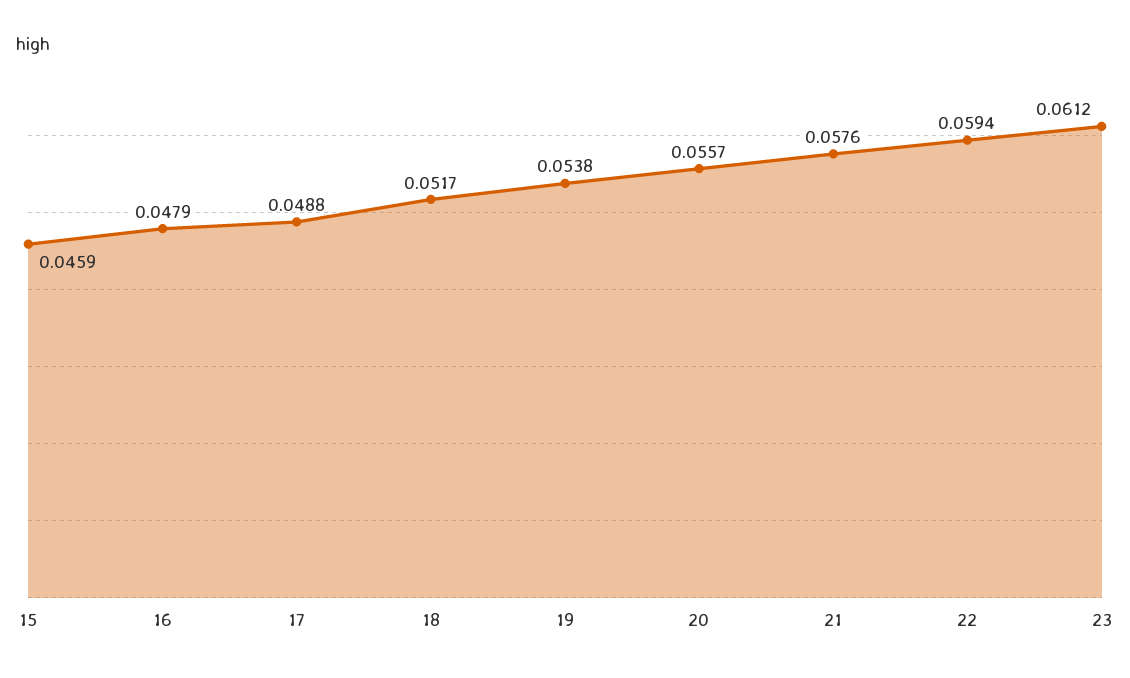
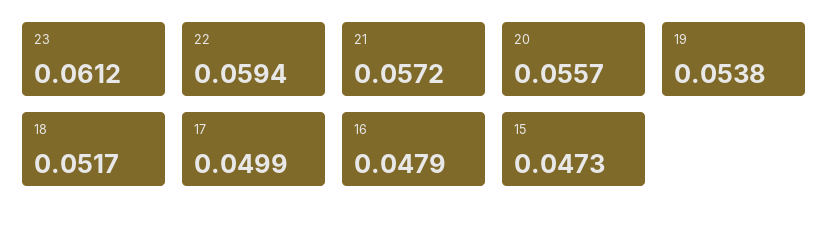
  {
-   "15": 0.0459,
+   "15": 0.0473,
    "16": 0.0479,
-   "17": 0.0488,
+   "17": 0.0499,
    "18": 0.0517,
    "19": 0.0538,
    "20": 0.0557,
-   "21": 0.0576,
+   "21": 0.0572,
    "22": 0.0594,
    "23": 0.0612
  }

